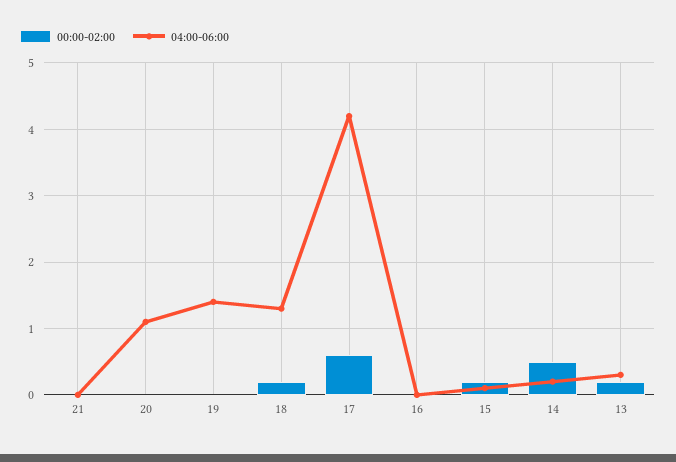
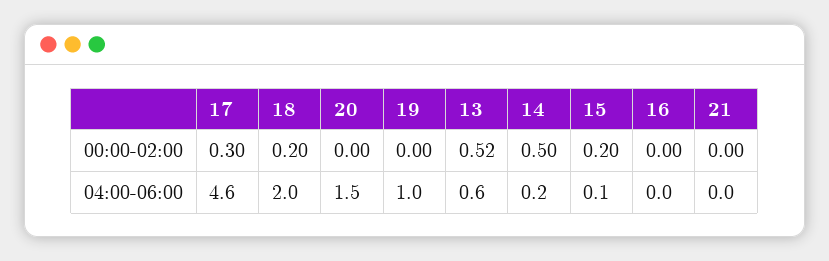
  {
    "00:00-02:00": {
      "21": 0,
      "20": 0,
      "19": 0,
      "18": 0.2,
-     "17": 0.6,
+     "17": 0.3,
      "16": 0,
      "15": 0.2,
      "14": 0.5,
-     "13": 0.2
+     "13": 0.52
    },
    "04:00-06:00": {
      "21": 0,
-     "20": 1.1,
+     "20": 1.5,
-     "19": 1.4,
+     "19": 1,
-     "18": 1.3,
+     "18": 2,
-     "17": 4.2,
+     "17": 4.6,
      "16": 0,
      "15": 0.1,
      "14": 0.2,
-     "13": 0.3
+     "13": 0.6
    }
  }

